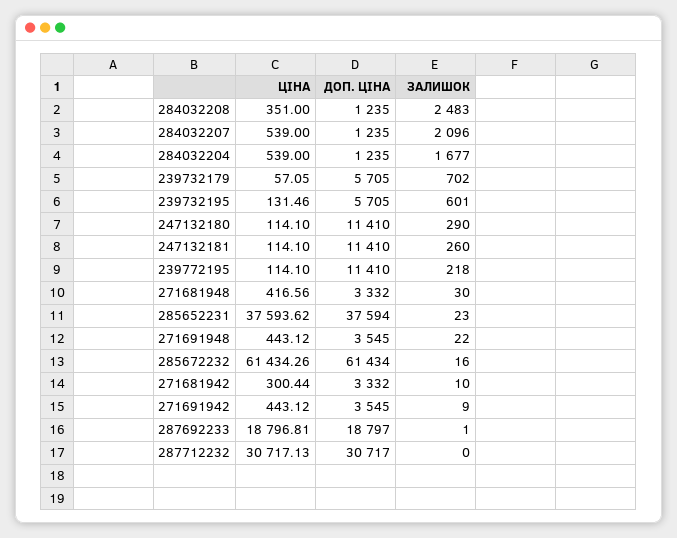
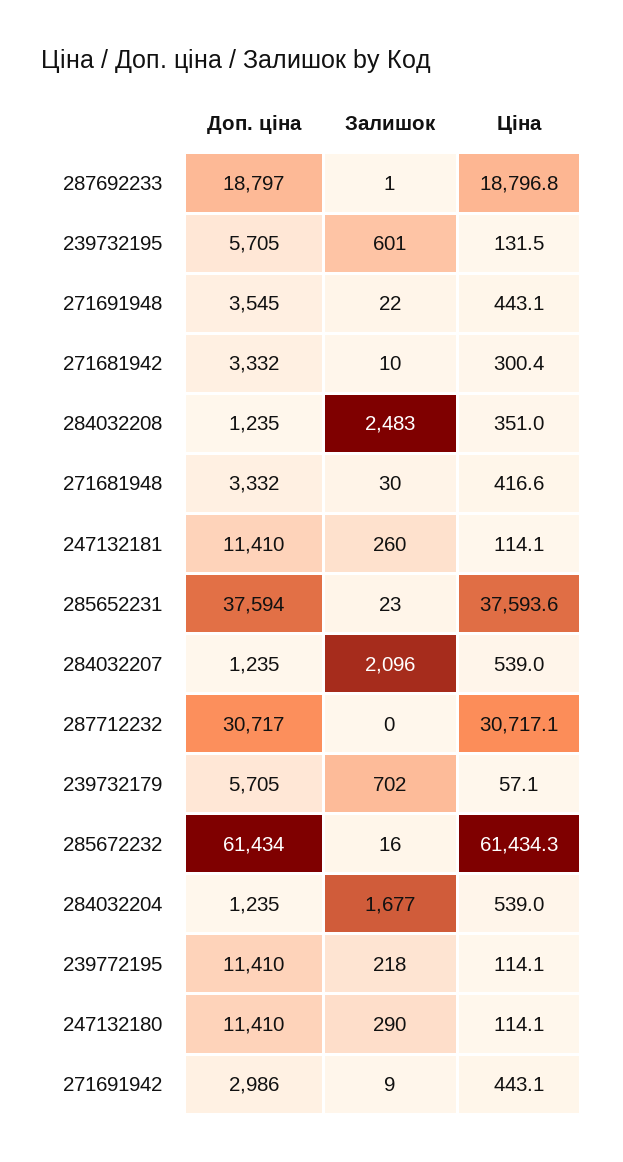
  {
    "ЦІНА": {
      "284032208": 351,
      "284032207": 539,
      "284032204": 539,
      "239732179": 57.05,
      "239732195": 131.46,
      "247132180": 114.1,
      "247132181": 114.1,
      "239772195": 114.1,
      "271681948": 416.56,
      "285652231": 37593.62,
      "271691948": 443.12,
      "285672232": 61434.26,
      "271681942": 300.44,
      "271691942": 443.12,
      "287692233": 18796.81,
      "287712232": 30717.13
    },
    "ДОП. ЦІНА": {
      "284032208": 1235,
      "284032207": 1235,
      "284032204": 1235,
      "239732179": 5705,
      "239732195": 5705,
      "247132180": 11410,
      "247132181": 11410,
      "239772195": 11410,
      "271681948": 3332,
      "285652231": 37594,
      "271691948": 3545,
      "285672232": 61434,
      "271681942": 3332,
-     "271691942": 3545,
+     "271691942": 2986,
      "287692233": 18797,
      "287712232": 30717
    },
    "ЗАЛИШОК": {
      "284032208": 2483,
      "284032207": 2096,
      "284032204": 1677,
      "239732179": 702,
      "239732195": 601,
      "247132180": 290,
      "247132181": 260,
      "239772195": 218,
      "271681948": 30,
      "285652231": 23,
      "271691948": 22,
      "285672232": 16,
      "271681942": 10,
      "271691942": 9,
      "287692233": 1,
      "287712232": 0
    }
  }

